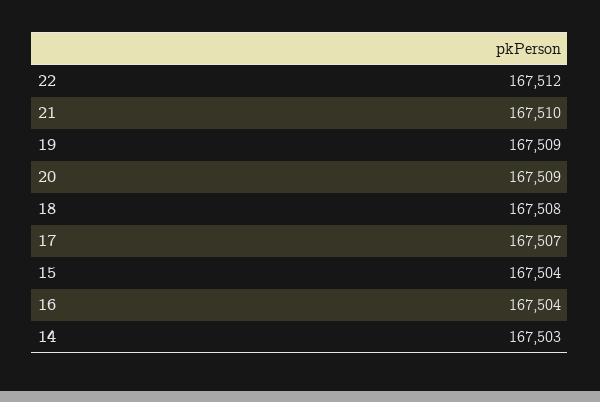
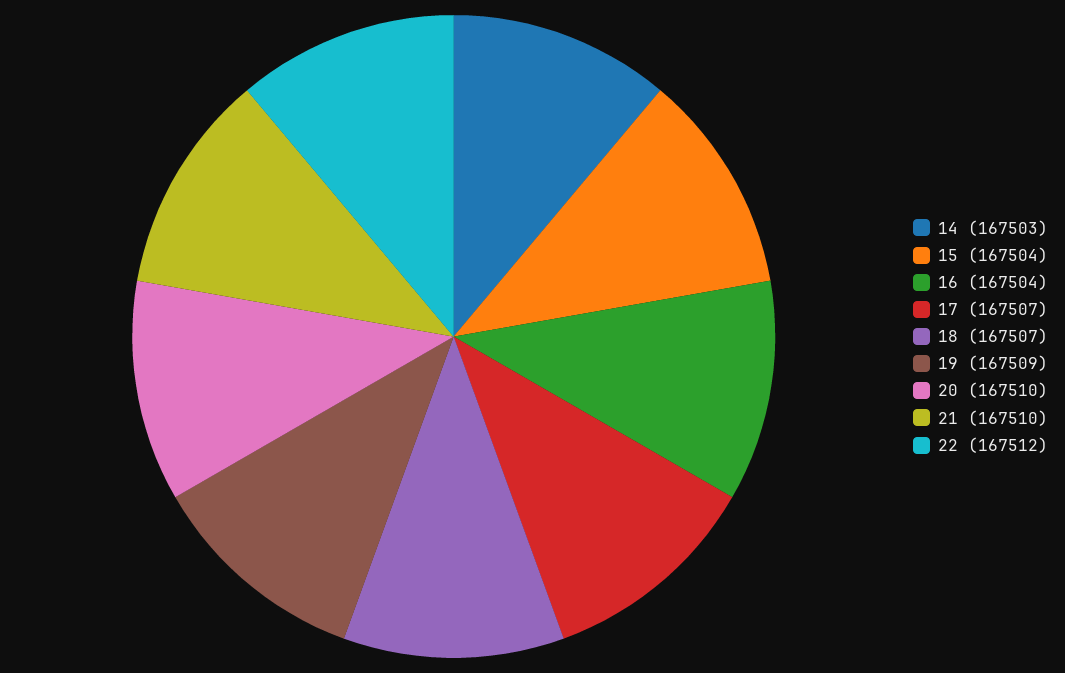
  {
    "22": 167512,
    "21": 167510,
    "19": 167509,
-   "20": 167509,
+   "20": 167510,
-   "18": 167508,
+   "18": 167507,
    "17": 167507,
    "15": 167504,
    "16": 167504,
    "14": 167503
  }

